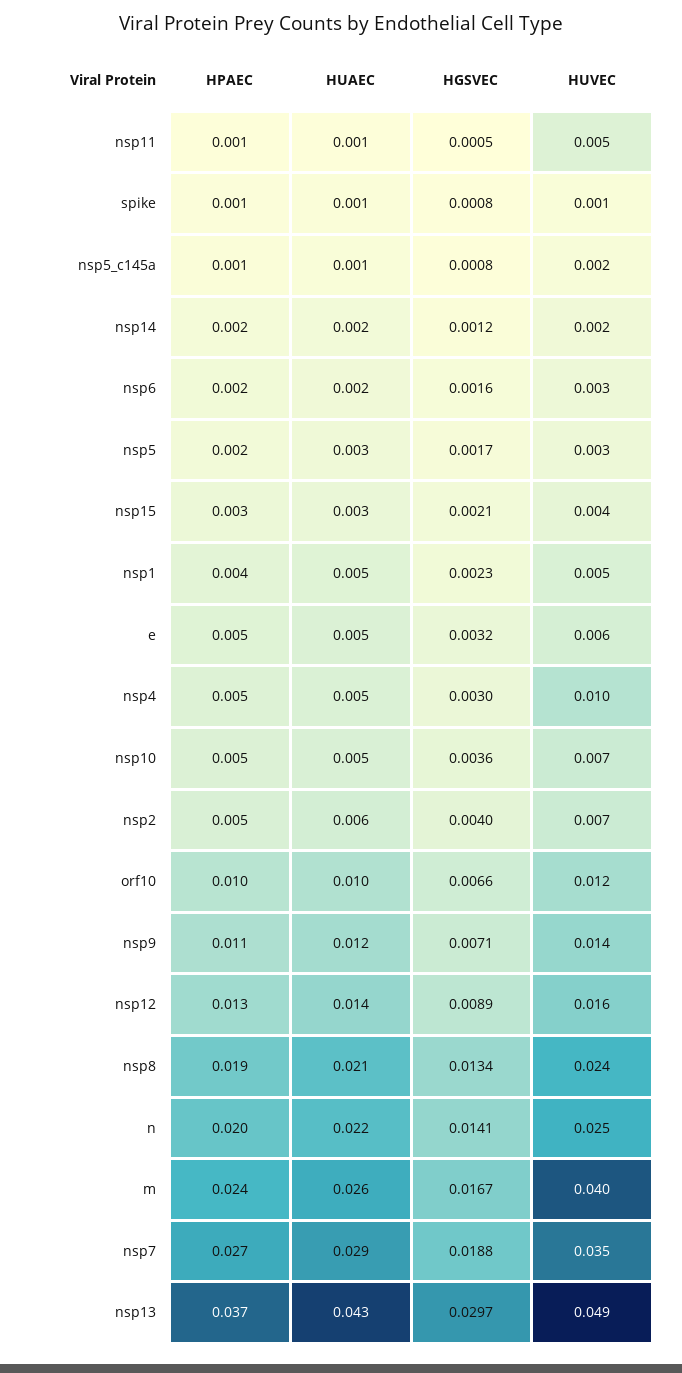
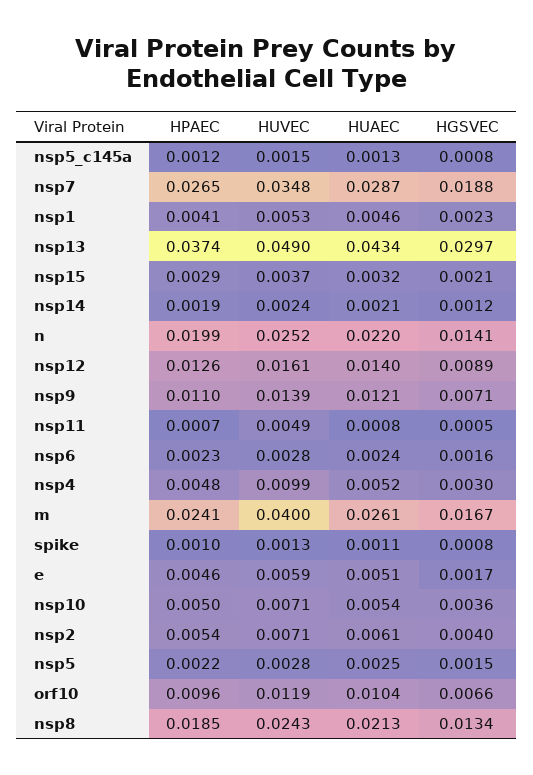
  {
    "HPAEC": {
      "nsp11": 0.0007,
      "spike": 0.001,
      "nsp5_c145a": 0.0012,
      "nsp14": 0.0019,
      "nsp6": 0.0023,
      "nsp5": 0.0022,
      "nsp15": 0.0029,
      "nsp1": 0.0041,
      "e": 0.0046,
      "nsp4": 0.0048,
      "nsp10": 0.005,
      "nsp2": 0.0054,
      "orf10": 0.0096,
      "nsp9": 0.011,
      "nsp12": 0.0126,
      "nsp8": 0.0185,
      "n": 0.0199,
      "m": 0.0241,
      "nsp7": 0.0265,
      "nsp13": 0.0374
    },
    "HUAEC": {
      "nsp11": 0.0008,
      "spike": 0.0011,
      "nsp5_c145a": 0.0013,
      "nsp14": 0.0021,
      "nsp6": 0.0024,
      "nsp5": 0.0025,
      "nsp15": 0.0032,
      "nsp1": 0.0046,
      "e": 0.0051,
      "nsp4": 0.0052,
      "nsp10": 0.0054,
      "nsp2": 0.0061,
      "orf10": 0.0104,
      "nsp9": 0.0121,
      "nsp12": 0.014,
      "nsp8": 0.0213,
      "n": 0.022,
      "m": 0.0261,
      "nsp7": 0.0287,
      "nsp13": 0.0434
    },
    "HGSVEC": {
      "nsp11": 0.0005,
      "spike": 0.0008,
      "nsp5_c145a": 0.0008,
      "nsp14": 0.0012,
      "nsp6": 0.0016,
-     "nsp5": 0.0017,
+     "nsp5": 0.0015,
      "nsp15": 0.0021,
      "nsp1": 0.0023,
-     "e": 0.0032,
+     "e": 0.0017,
      "nsp4": 0.003,
      "nsp10": 0.0036,
      "nsp2": 0.004,
      "orf10": 0.0066,
      "nsp9": 0.0071,
      "nsp12": 0.0089,
      "nsp8": 0.0134,
      "n": 0.0141,
      "m": 0.0167,
      "nsp7": 0.0188,
      "nsp13": 0.0297
    },
    "HUVEC": {
      "nsp11": 0.0049,
      "spike": 0.0013,
      "nsp5_c145a": 0.0015,
      "nsp14": 0.0024,
      "nsp6": 0.0028,
      "nsp5": 0.0028,
      "nsp15": 0.0037,
      "nsp1": 0.0053,
      "e": 0.0059,
      "nsp4": 0.0099,
      "nsp10": 0.0071,
      "nsp2": 0.0071,
      "orf10": 0.0119,
      "nsp9": 0.0139,
      "nsp12": 0.0161,
      "nsp8": 0.0243,
      "n": 0.0252,
      "m": 0.04,
      "nsp7": 0.0348,
      "nsp13": 0.049
    }
  }

